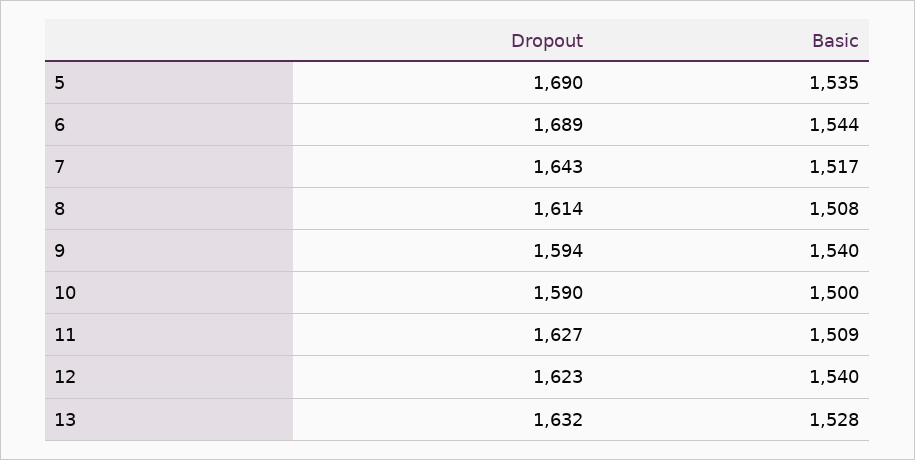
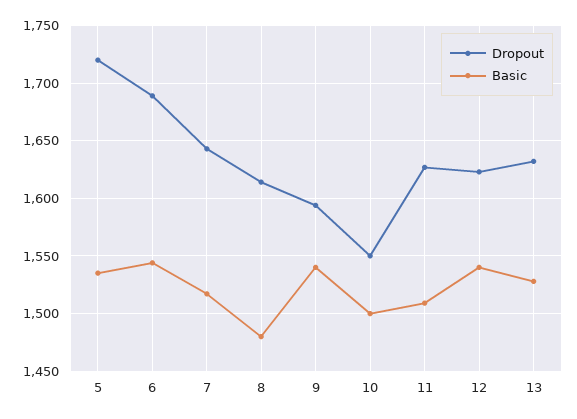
  {
    "Dropout": {
-     "5": 1690,
+     "5": 1720,
      "6": 1689,
      "7": 1643,
      "8": 1614,
      "9": 1594,
-     "10": 1590,
+     "10": 1550,
      "11": 1627,
      "12": 1623,
      "13": 1632
    },
    "Basic": {
      "5": 1535,
      "6": 1544,
      "7": 1517,
-     "8": 1508,
+     "8": 1480,
      "9": 1540,
      "10": 1500,
      "11": 1509,
      "12": 1540,
      "13": 1528
    }
  }

